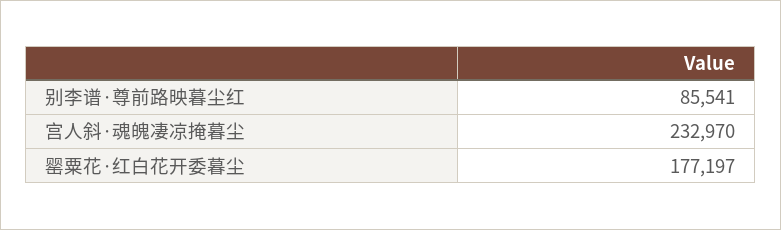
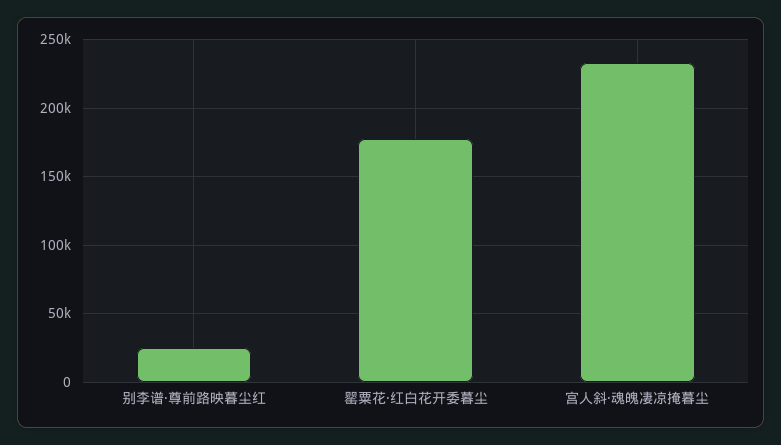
  {
-   "别李谱·尊前路映暮尘红": 85541,
+   "别李谱·尊前路映暮尘红": 25000,
    "宫人斜·魂魄凄凉掩暮尘": 232970,
    "罂粟花·红白花开委暮尘": 177197
  }

